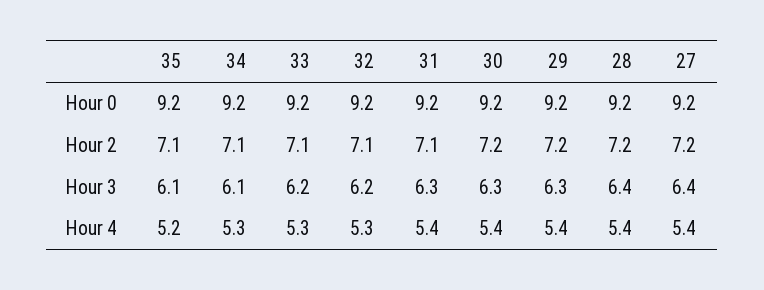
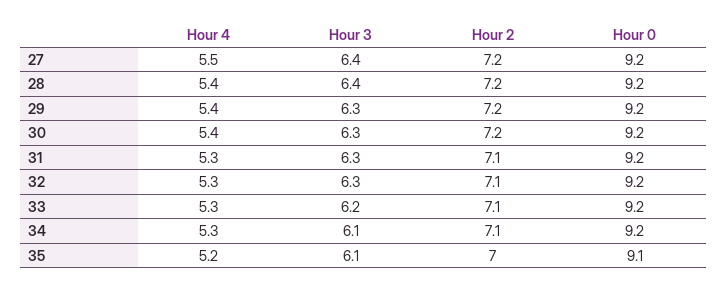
  {
    "35": {
-     "Hour 0": 9.2,
+     "Hour 0": 9.1,
-     "Hour 2": 7.1,
+     "Hour 2": 7,
      "Hour 3": 6.1,
      "Hour 4": 5.2
    },
    "34": {
      "Hour 0": 9.2,
      "Hour 2": 7.1,
      "Hour 3": 6.1,
      "Hour 4": 5.3
    },
    "33": {
      "Hour 0": 9.2,
      "Hour 2": 7.1,
      "Hour 3": 6.2,
      "Hour 4": 5.3
    },
    "32": {
      "Hour 0": 9.2,
      "Hour 2": 7.1,
-     "Hour 3": 6.2,
+     "Hour 3": 6.3,
      "Hour 4": 5.3
    },
    "31": {
      "Hour 0": 9.2,
      "Hour 2": 7.1,
      "Hour 3": 6.3,
-     "Hour 4": 5.4
+     "Hour 4": 5.3
    },
    "30": {
      "Hour 0": 9.2,
      "Hour 2": 7.2,
      "Hour 3": 6.3,
      "Hour 4": 5.4
    },
    "29": {
      "Hour 0": 9.2,
      "Hour 2": 7.2,
      "Hour 3": 6.3,
      "Hour 4": 5.4
    },
    "28": {
      "Hour 0": 9.2,
      "Hour 2": 7.2,
      "Hour 3": 6.4,
      "Hour 4": 5.4
    },
    "27": {
      "Hour 0": 9.2,
      "Hour 2": 7.2,
      "Hour 3": 6.4,
-     "Hour 4": 5.4
+     "Hour 4": 5.5
    }
  }

